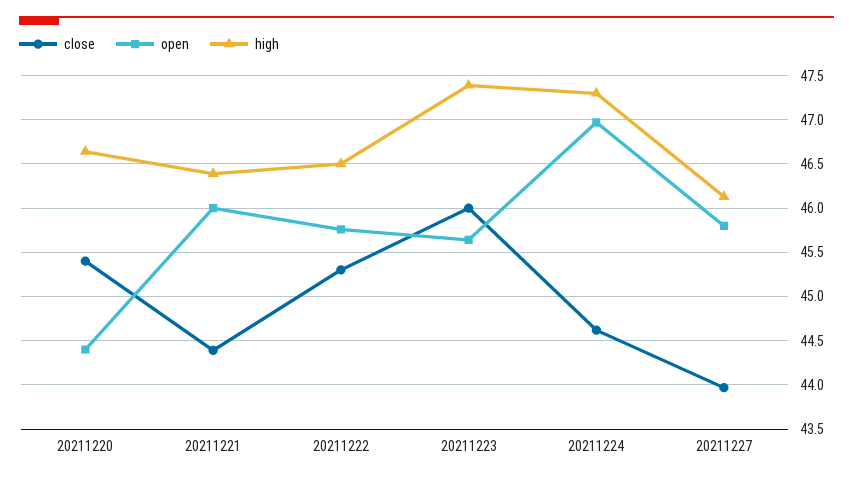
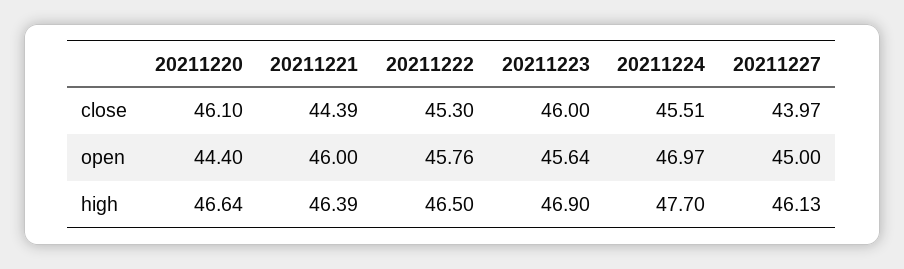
  {
    "close": {
-     "20211220": 45.4,
+     "20211220": 46.1,
      "20211221": 44.39,
      "20211222": 45.3,
      "20211223": 46,
-     "20211224": 44.6,
+     "20211224": 45.51,
      "20211227": 43.97
    },
    "open": {
      "20211220": 44.4,
      "20211221": 46,
      "20211222": 45.76,
      "20211223": 45.64,
      "20211224": 46.97,
-     "20211227": 45.8
+     "20211227": 45
    },
    "high": {
      "20211220": 46.64,
      "20211221": 46.39,
      "20211222": 46.5,
-     "20211223": 47.4,
+     "20211223": 46.9,
-     "20211224": 47.3,
+     "20211224": 47.7,
      "20211227": 46.13
    }
  }

